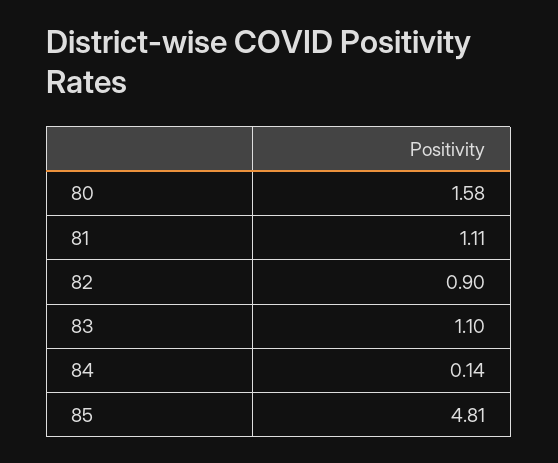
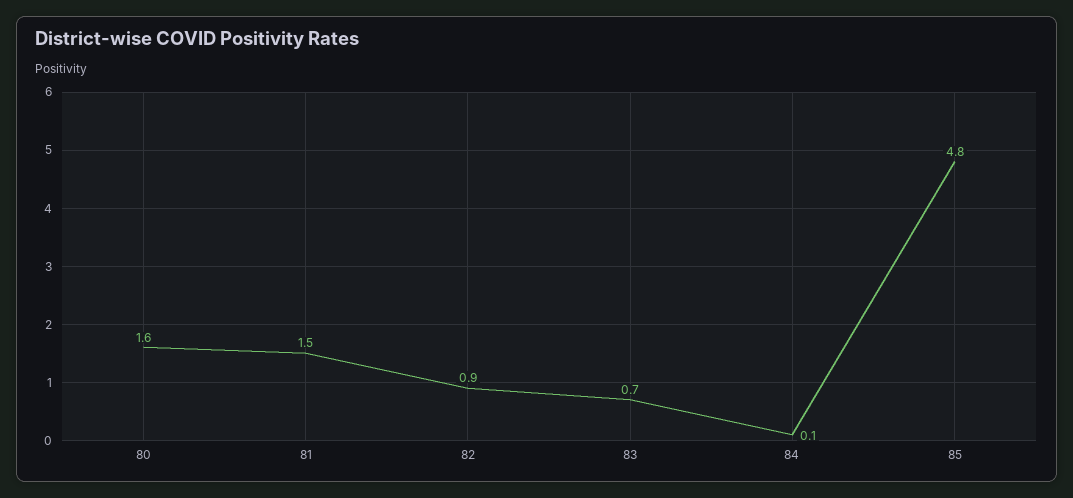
  {
    "80": 1.58,
-   "81": 1.11,
+   "81": 1.5,
    "82": 0.9,
-   "83": 1.1,
+   "83": 0.7,
    "84": 0.14,
    "85": 4.81
  }

